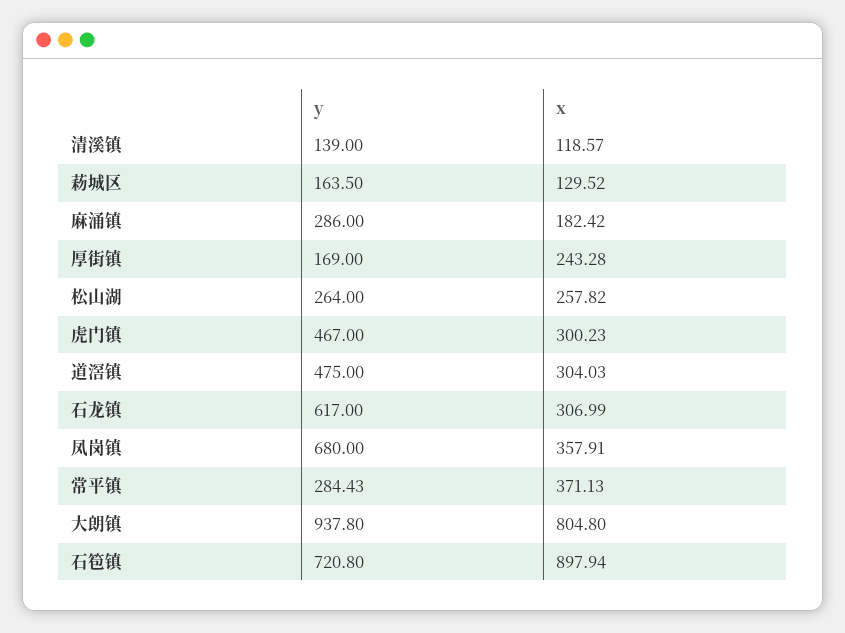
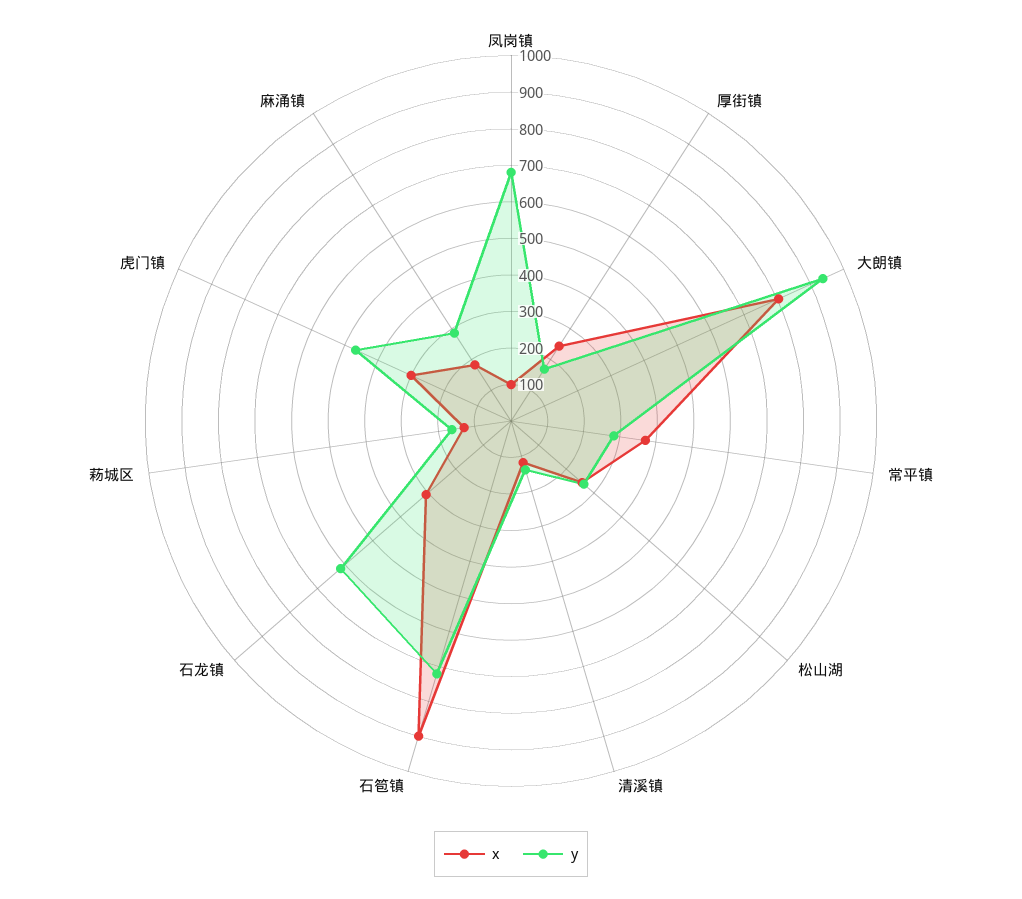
  {
    "y": {
      "清溪镇": 139,
      "菞城区": 163.5,
      "麻涌镇": 286,
      "厚街镇": 169,
      "松山湖": 264,
      "虎门镇": 467,
-     "道滘镇": 475,
      "石龙镇": 617,
      "凤岗镇": 680,
      "常平镇": 284.43,
      "大朗镇": 937.8,
      "石笣镇": 720.8
    },
    "x": {
      "清溪镇": 118.57,
      "菞城区": 129.52,
      "麻涌镇": 182.42,
      "厚街镇": 243.28,
      "松山湖": 257.82,
      "虎门镇": 300.23,
-     "道滘镇": 304.03,
      "石龙镇": 306.99,
-     "凤岗镇": 357.91,
+     "凤岗镇": 100,
      "常平镇": 371.13,
      "大朗镇": 804.8,
      "石笣镇": 897.94
    }
  }

